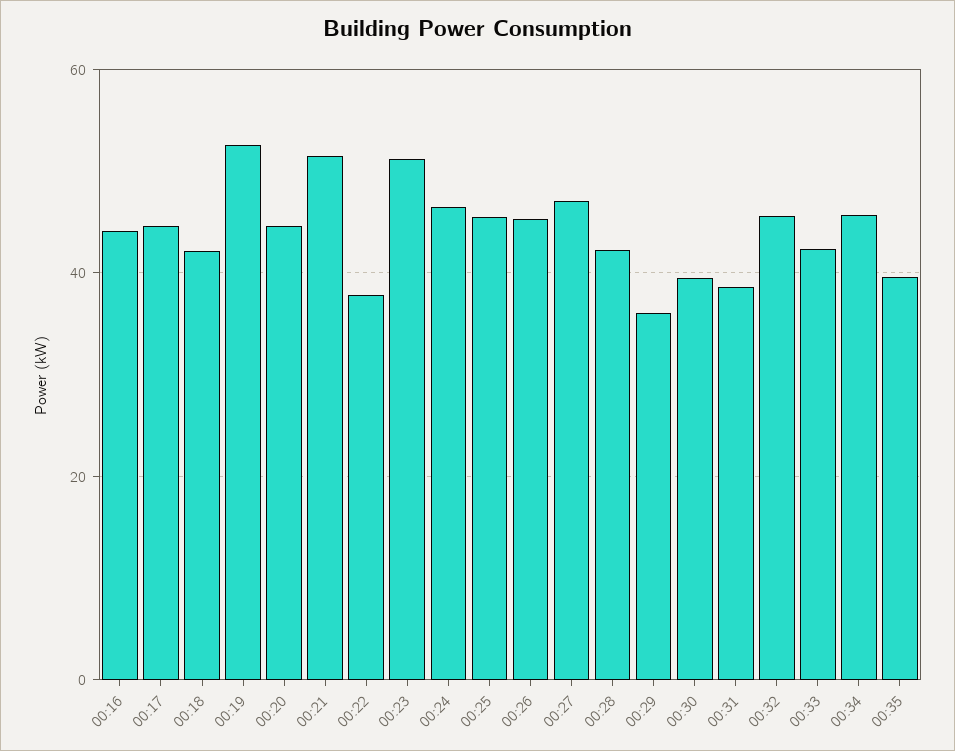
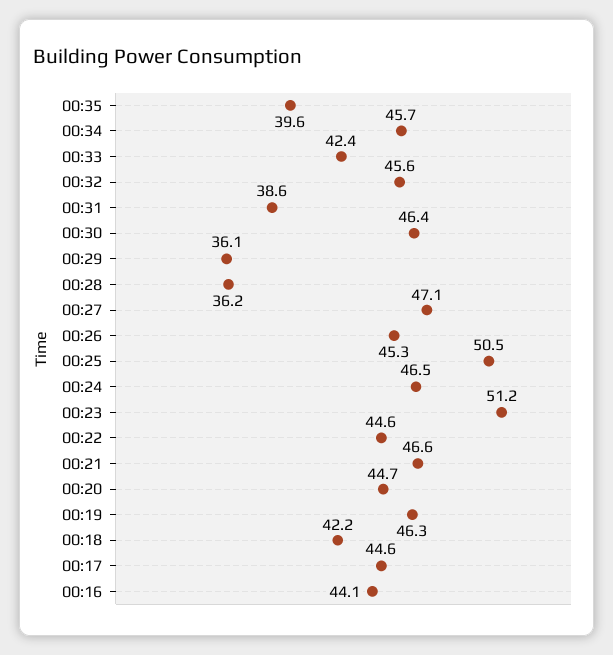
  {
    "00:16": 44.1,
    "00:17": 44.6,
    "00:18": 42.2,
-   "00:19": 52,
+   "00:19": 46.3,
    "00:20": 44.7,
-   "00:21": 52,
+   "00:21": 46.6,
-   "00:22": 38,
+   "00:22": 44.6,
    "00:23": 51.2,
    "00:24": 46.5,
-   "00:25": 46,
+   "00:25": 50.5,
    "00:26": 45.3,
    "00:27": 47.1,
-   "00:28": 42,
+   "00:28": 36.2,
    "00:29": 36.1,
-   "00:30": 40,
+   "00:30": 46.4,
    "00:31": 38.6,
    "00:32": 45.6,
    "00:33": 42.4,
    "00:34": 45.7,
    "00:35": 39.6
  }

